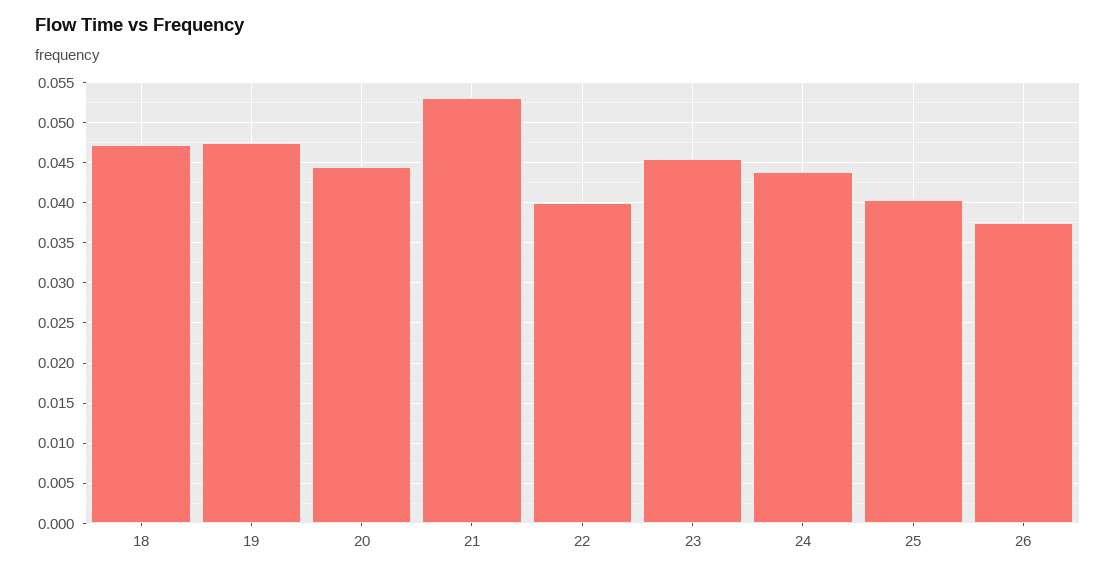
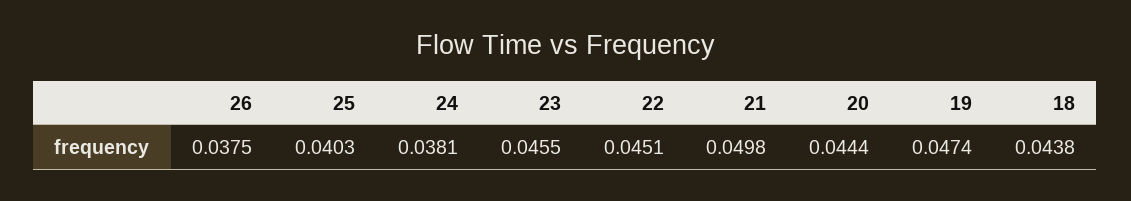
  {
-   "18": 0.047,
+   "18": 0.0438,
    "19": 0.0474,
    "20": 0.0444,
-   "21": 0.053,
+   "21": 0.0498,
-   "22": 0.04,
+   "22": 0.0451,
    "23": 0.0455,
-   "24": 0.044,
+   "24": 0.0381,
    "25": 0.0403,
    "26": 0.0375
  }

